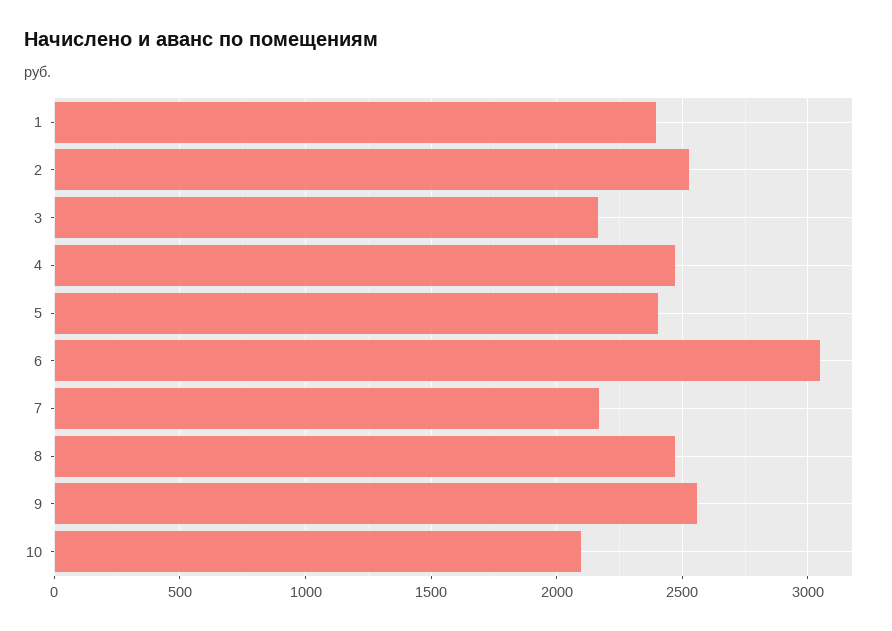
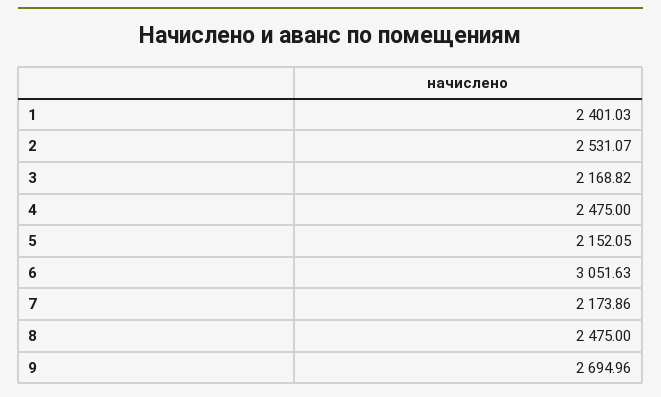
  {
    "1": 2401.03,
    "2": 2531.07,
    "3": 2168.82,
    "4": 2475,
-   "5": 2400,
+   "5": 2152.05,
    "6": 3051.63,
    "7": 2173.86,
    "8": 2475,
-   "9": 2550,
+   "9": 2694.96
-   "10": 2100
  }

